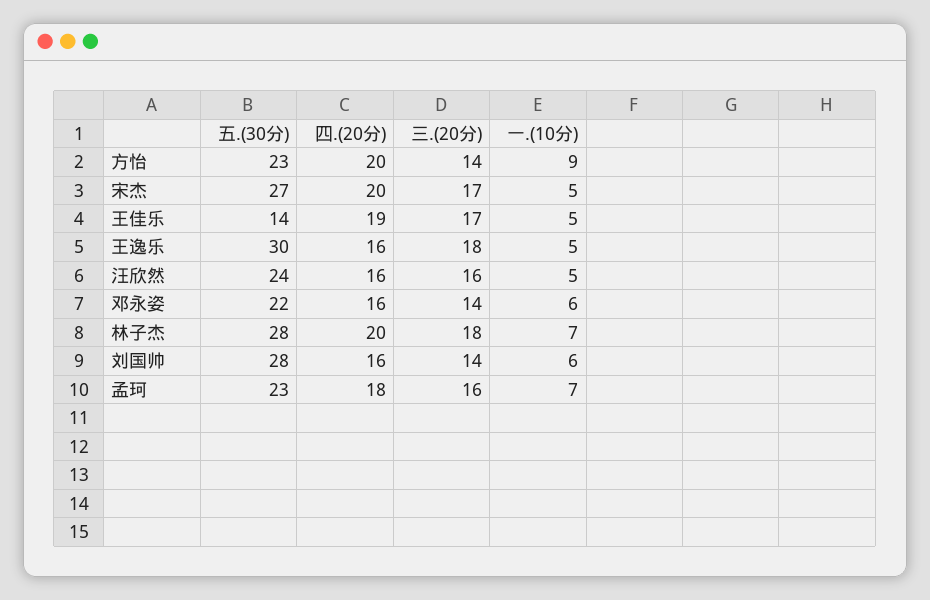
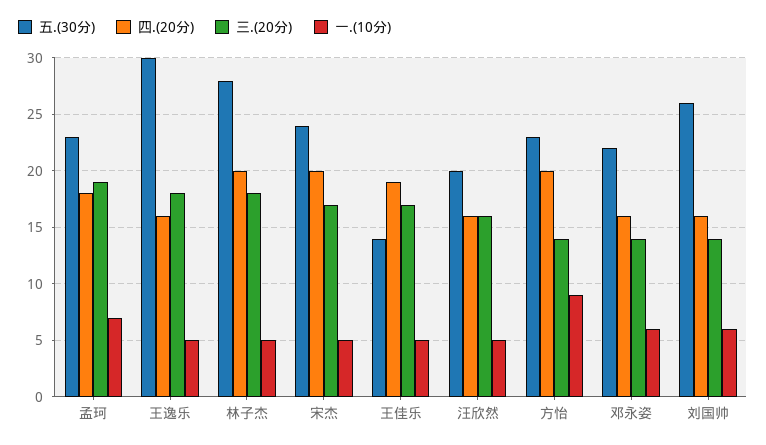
  {
    "五.(30分)": {
      "方怡": 23,
-     "宋杰": 27,
+     "宋杰": 24,
      "王佳乐": 14,
      "王逸乐": 30,
-     "汪欣然": 24,
+     "汪欣然": 20,
      "邓永姿": 22,
      "林子杰": 28,
-     "刘国帅": 28,
+     "刘国帅": 26,
      "孟珂": 23
    },
    "四.(20分)": {
      "方怡": 20,
      "宋杰": 20,
      "王佳乐": 19,
      "王逸乐": 16,
      "汪欣然": 16,
      "邓永姿": 16,
      "林子杰": 20,
      "刘国帅": 16,
      "孟珂": 18
    },
    "三.(20分)": {
      "方怡": 14,
      "宋杰": 17,
      "王佳乐": 17,
      "王逸乐": 18,
      "汪欣然": 16,
      "邓永姿": 14,
      "林子杰": 18,
      "刘国帅": 14,
-     "孟珂": 16
+     "孟珂": 19
    },
    "一.(10分)": {
      "方怡": 9,
      "宋杰": 5,
      "王佳乐": 5,
      "王逸乐": 5,
      "汪欣然": 5,
      "邓永姿": 6,
-     "林子杰": 7,
+     "林子杰": 5,
      "刘国帅": 6,
      "孟珂": 7
    }
  }

